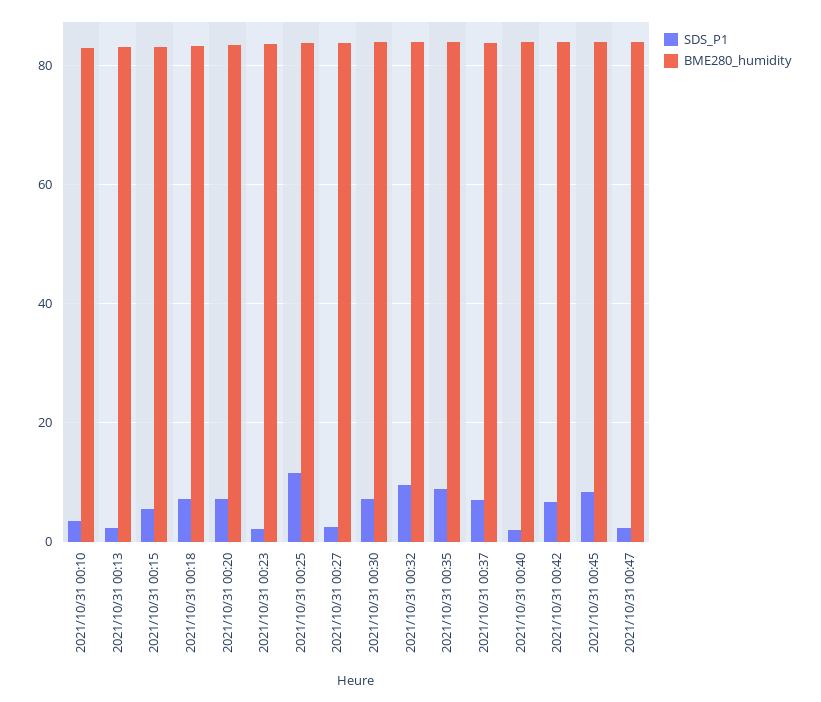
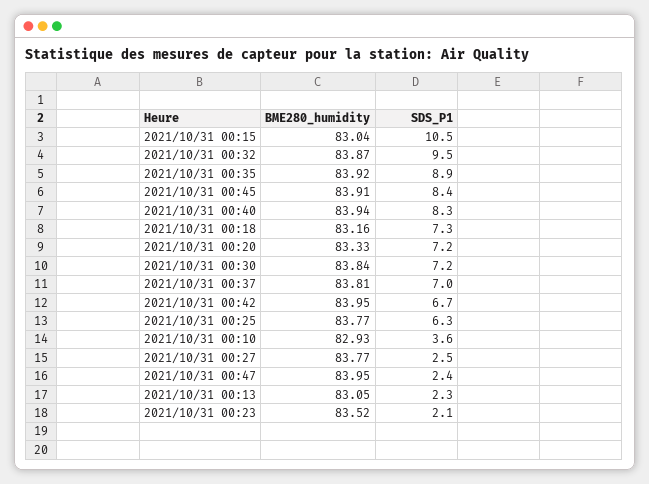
  {
    "SDS_P1": {
      "2021/10/31 00:10": 3.6,
      "2021/10/31 00:13": 2.3,
-     "2021/10/31 00:15": 6,
+     "2021/10/31 00:15": 10.5,
      "2021/10/31 00:18": 7.3,
      "2021/10/31 00:20": 7.2,
      "2021/10/31 00:23": 2.1,
-     "2021/10/31 00:25": 12,
+     "2021/10/31 00:25": 6.3,
      "2021/10/31 00:27": 2.5,
      "2021/10/31 00:30": 7.2,
      "2021/10/31 00:32": 9.5,
      "2021/10/31 00:35": 8.9,
      "2021/10/31 00:37": 7,
-     "2021/10/31 00:40": 2,
+     "2021/10/31 00:40": 8.3,
      "2021/10/31 00:42": 6.7,
      "2021/10/31 00:45": 8.4,
      "2021/10/31 00:47": 2.4
    },
    "BME280_humidity": {
      "2021/10/31 00:10": 82.93,
      "2021/10/31 00:13": 83.05,
      "2021/10/31 00:15": 83.04,
      "2021/10/31 00:18": 83.16,
      "2021/10/31 00:20": 83.33,
      "2021/10/31 00:23": 83.52,
      "2021/10/31 00:25": 83.77,
      "2021/10/31 00:27": 83.77,
      "2021/10/31 00:30": 83.84,
      "2021/10/31 00:32": 83.87,
      "2021/10/31 00:35": 83.92,
      "2021/10/31 00:37": 83.81,
      "2021/10/31 00:40": 83.94,
      "2021/10/31 00:42": 83.95,
      "2021/10/31 00:45": 83.91,
      "2021/10/31 00:47": 83.95
    }
  }

